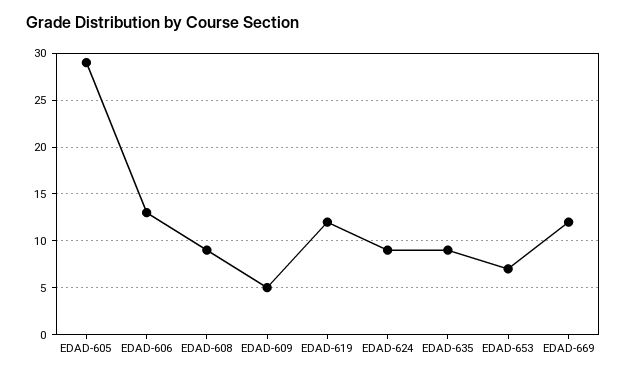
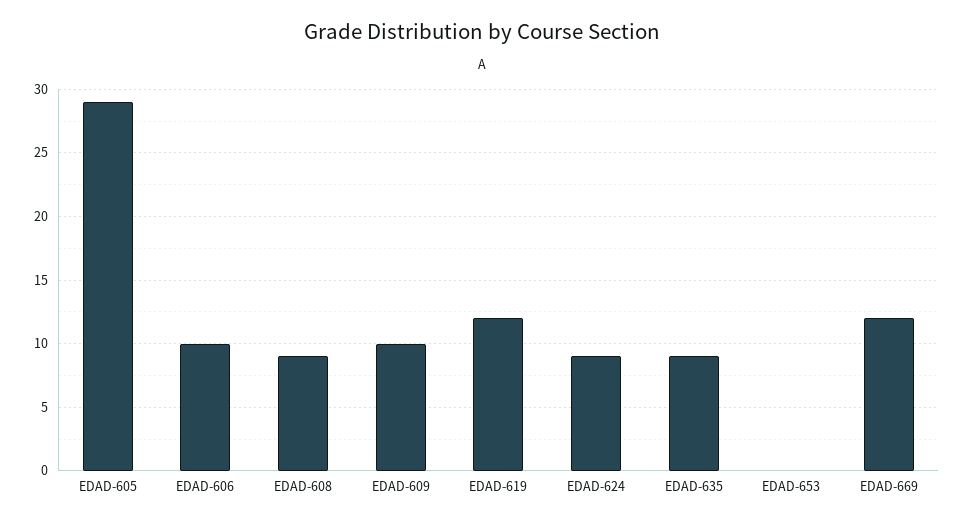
  {
    "EDAD-605": 29,
-   "EDAD-606": 13,
+   "EDAD-606": 10,
    "EDAD-608": 9,
-   "EDAD-609": 5,
+   "EDAD-609": 10,
    "EDAD-619": 12,
    "EDAD-624": 9,
    "EDAD-635": 9,
-   "EDAD-653": 7,
+   "EDAD-653": 0,
    "EDAD-669": 12
  }

